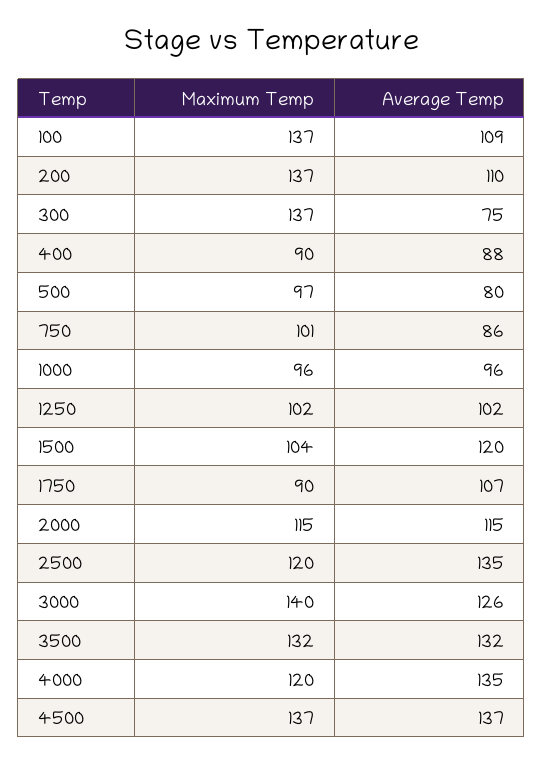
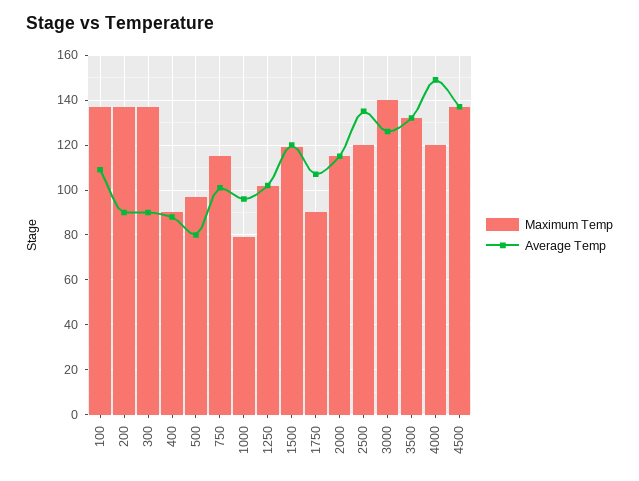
  {
    "Maximum Temp": {
      "100": 137,
      "200": 137,
      "300": 137,
      "400": 90,
      "500": 97,
-     "750": 101,
+     "750": 115,
-     "1000": 96,
+     "1000": 80,
      "1250": 102,
-     "1500": 104,
+     "1500": 120,
      "1750": 90,
      "2000": 115,
      "2500": 120,
      "3000": 140,
      "3500": 132,
      "4000": 120,
      "4500": 137
    },
    "Average Temp": {
      "100": 109,
-     "200": 110,
+     "200": 90,
-     "300": 75,
+     "300": 90,
      "400": 88,
      "500": 80,
-     "750": 86,
+     "750": 100,
      "1000": 96,
      "1250": 102,
      "1500": 120,
      "1750": 107,
      "2000": 115,
      "2500": 135,
      "3000": 126,
      "3500": 132,
-     "4000": 135,
+     "4000": 150,
      "4500": 137
    }
  }

